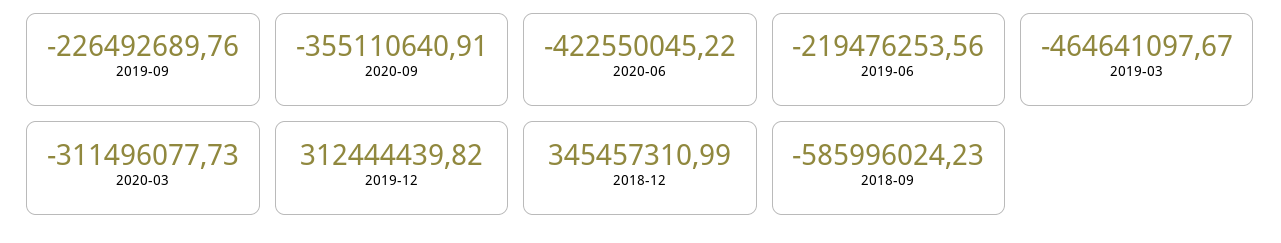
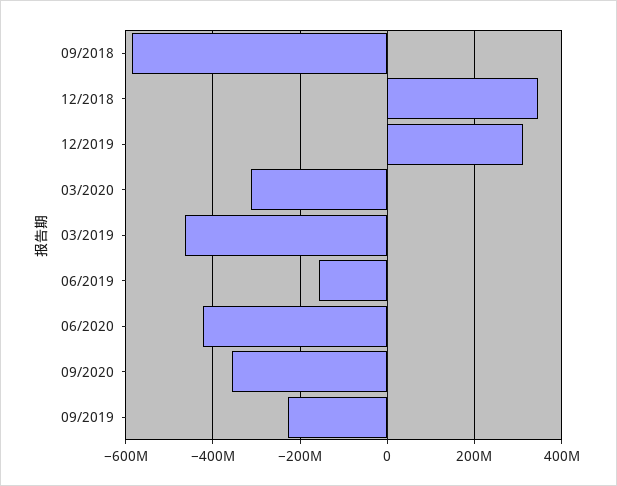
  {
    "2019-09": -226492689.76,
    "2020-09": -355110640.91,
    "2020-06": -422550045.22,
-   "2019-06": -219476253.56,
+   "2019-06": -160000000,
    "2019-03": -464641097.67,
    "2020-03": -311496077.73,
    "2019-12": 312444439.82,
    "2018-12": 345457310.99,
    "2018-09": -585996024.23
  }

